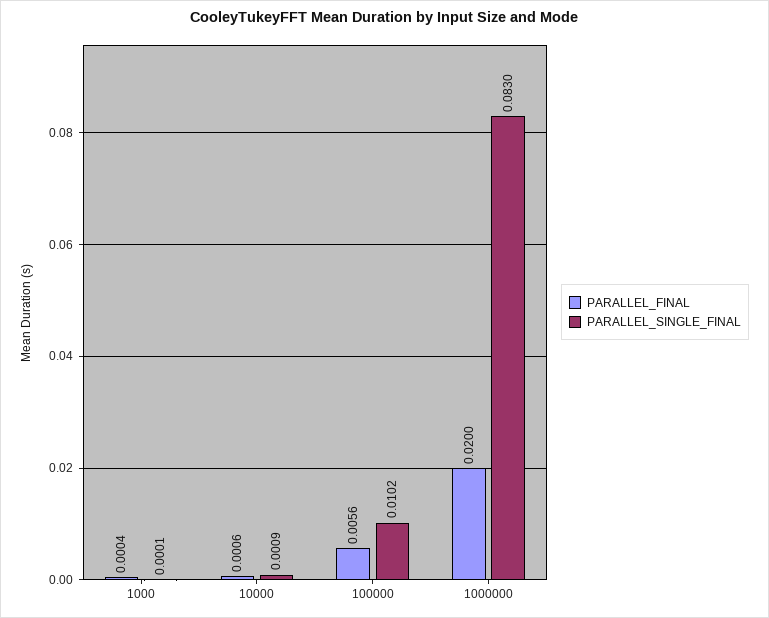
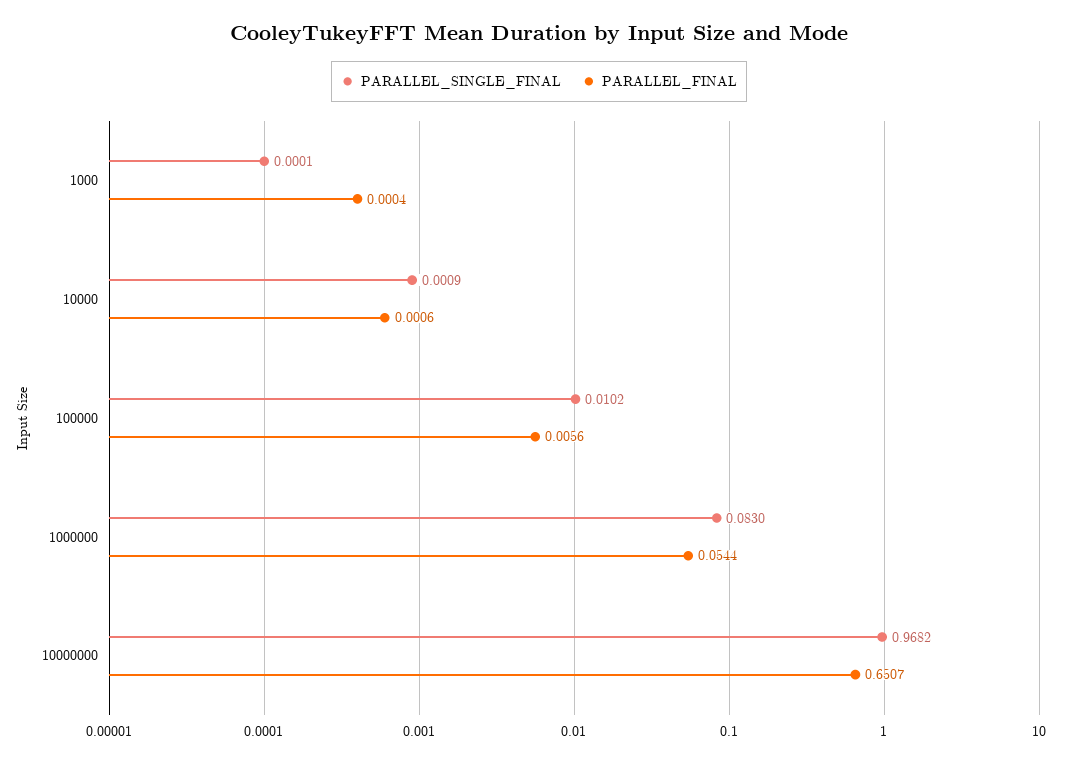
  {
    "PARALLEL_FINAL": {
      "1000": 0.0004,
      "10000": 0.0006,
      "100000": 0.0056,
-     "1000000": 0.02
+     "1000000": 0.0544,
+     "10000000": 0.6507
    },
    "PARALLEL_SINGLE_FINAL": {
      "1000": 0.0001,
      "10000": 0.0009,
      "100000": 0.0102,
-     "1000000": 0.083
+     "1000000": 0.083,
+     "10000000": 0.9682
    }
  }

